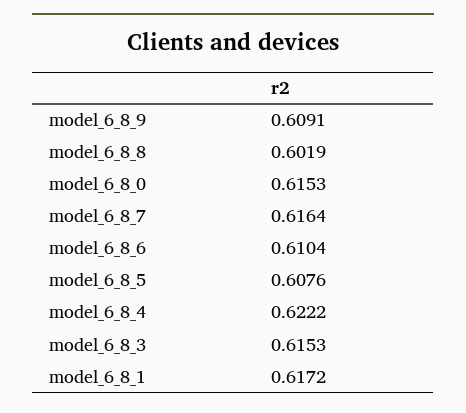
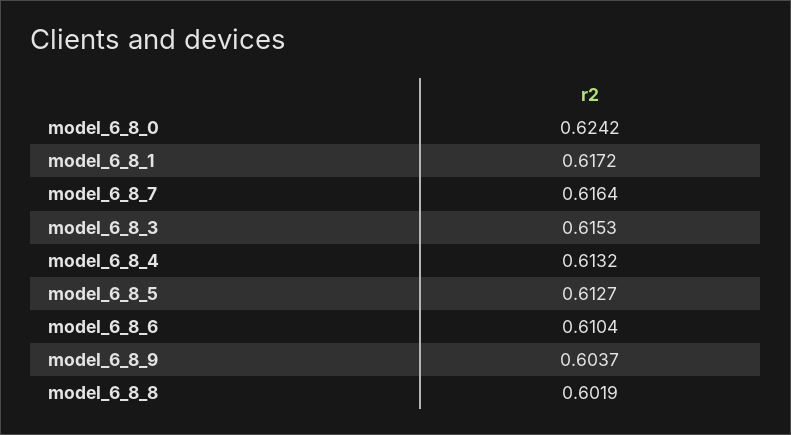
  {
-   "model_6_8_9": 0.6091,
+   "model_6_8_9": 0.6037,
    "model_6_8_8": 0.6019,
-   "model_6_8_0": 0.6153,
+   "model_6_8_0": 0.6242,
    "model_6_8_7": 0.6164,
    "model_6_8_6": 0.6104,
-   "model_6_8_5": 0.6076,
+   "model_6_8_5": 0.6127,
-   "model_6_8_4": 0.6222,
+   "model_6_8_4": 0.6132,
    "model_6_8_3": 0.6153,
    "model_6_8_1": 0.6172
  }

